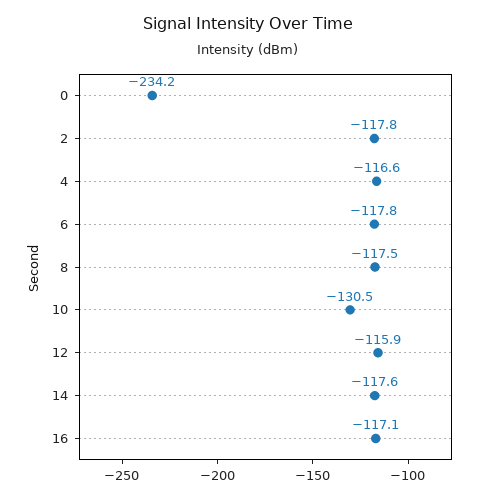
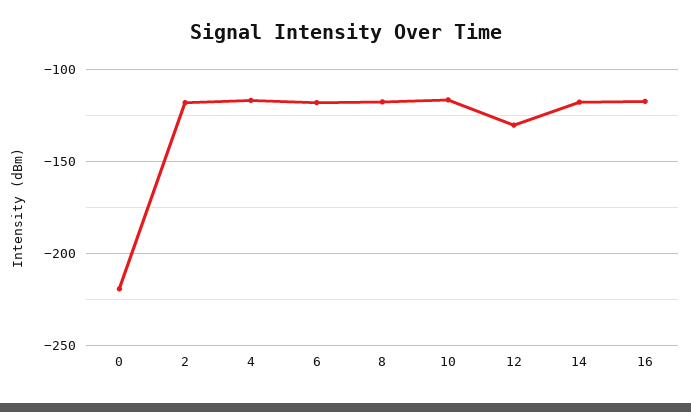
  {
-   "0": -234.2,
+   "0": -220,
    "2": -117.8,
    "4": -116.6,
    "6": -117.8,
    "8": -117.5,
-   "10": -130.5,
+   "10": -115,
-   "12": -115.9,
+   "12": -130,
    "14": -117.6,
    "16": -117.1
  }

